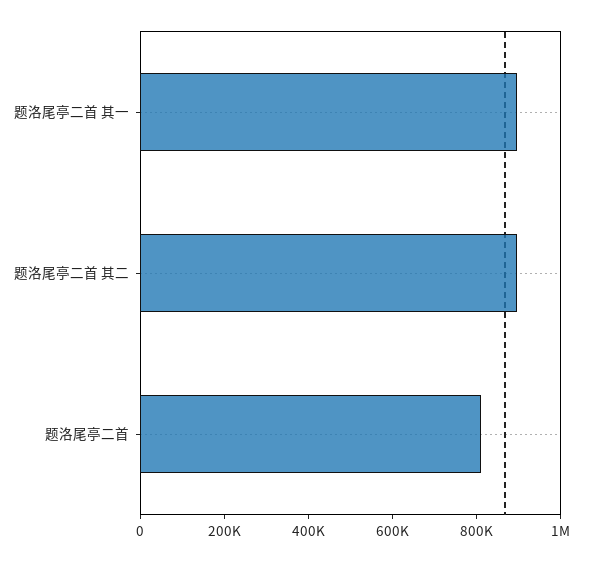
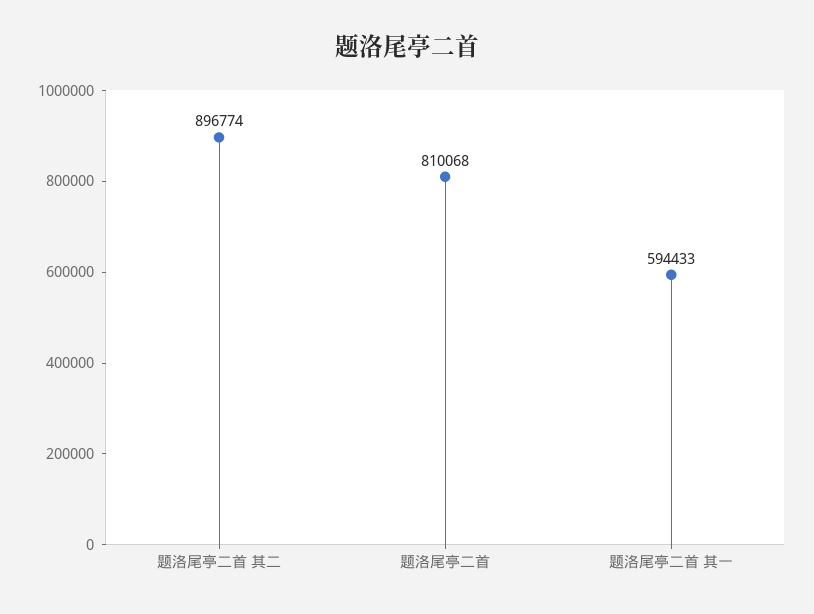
  {
-   "题洛尾亭二首 其一": 900000,
+   "题洛尾亭二首 其一": 594433,
    "题洛尾亭二首 其二": 896774,
    "题洛尾亭二首": 810068
  }

